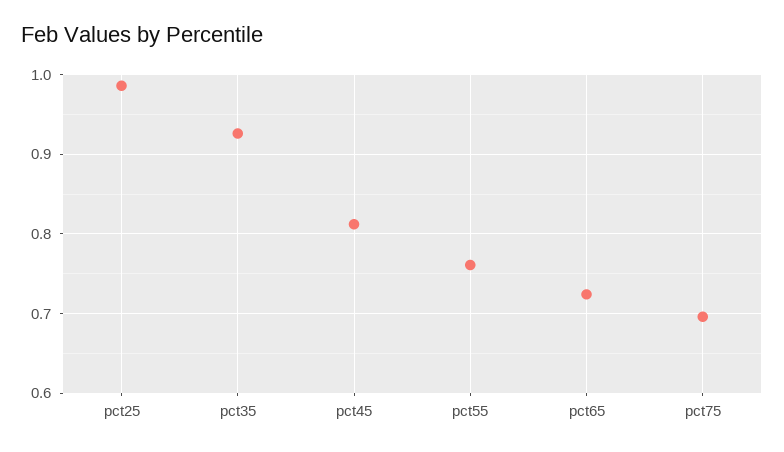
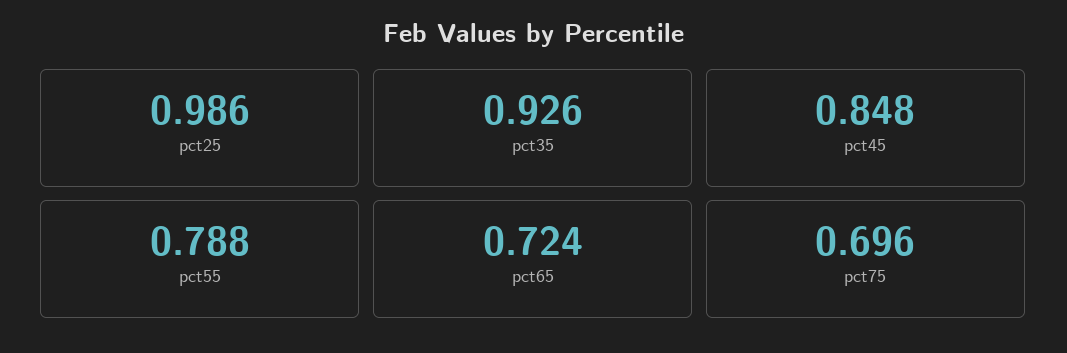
  {
    "pct25": 0.986,
    "pct35": 0.926,
-   "pct45": 0.81,
+   "pct45": 0.848,
-   "pct55": 0.76,
+   "pct55": 0.788,
    "pct65": 0.724,
    "pct75": 0.696
  }

